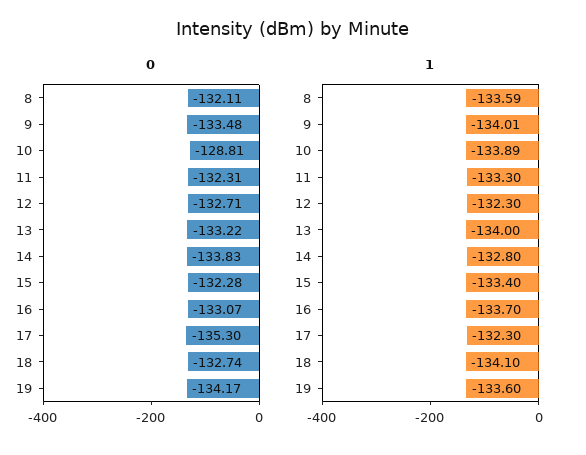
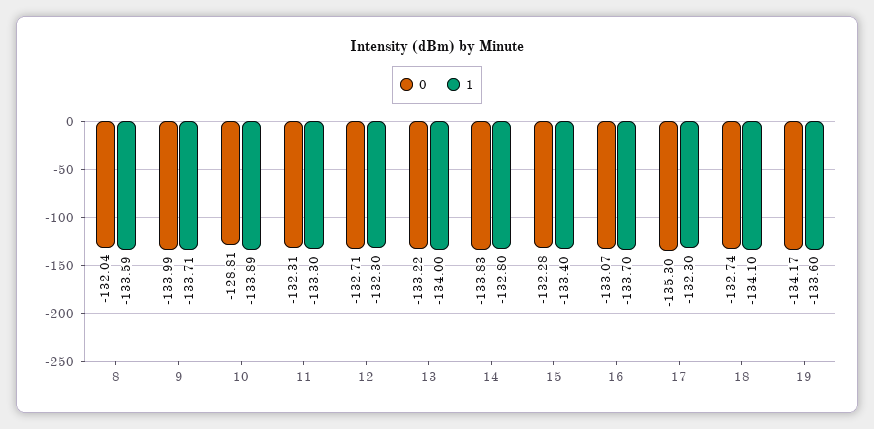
  {
    "0": {
-     "8": -132.11,
+     "8": -132.04,
-     "9": -133.48,
+     "9": -133.99,
      "10": -128.81,
      "11": -132.31,
      "12": -132.71,
      "13": -133.22,
      "14": -133.83,
      "15": -132.28,
      "16": -133.07,
      "17": -135.3,
      "18": -132.74,
      "19": -134.17
    },
    "1": {
      "8": -133.59,
-     "9": -134.01,
+     "9": -133.71,
      "10": -133.89,
      "11": -133.3,
      "12": -132.3,
      "13": -134,
      "14": -132.8,
      "15": -133.4,
      "16": -133.7,
      "17": -132.3,
      "18": -134.1,
      "19": -133.6
    }
  }

